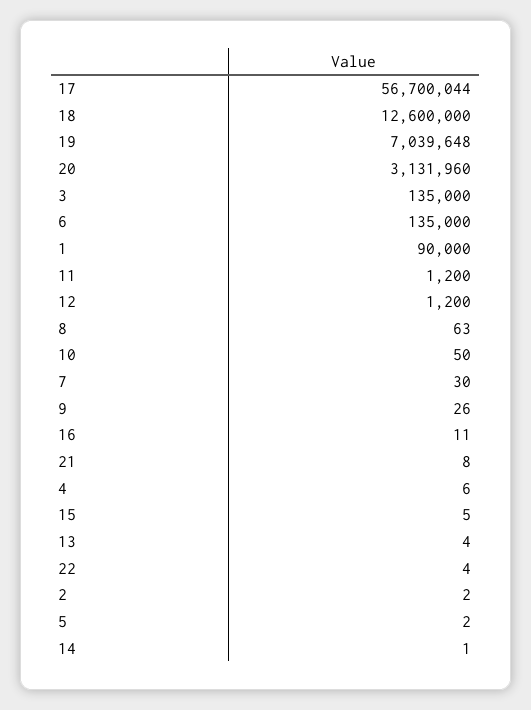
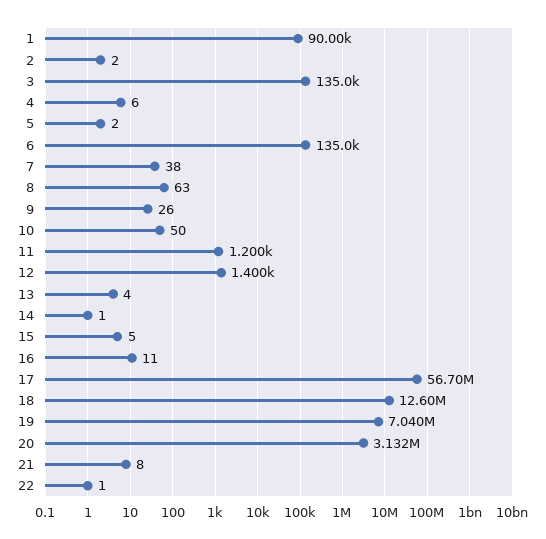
  {
    "17": 56700044,
    "18": 12600000,
    "19": 7039648,
    "20": 3131960,
    "3": 135000,
    "6": 135000,
    "1": 90000,
    "11": 1200,
-   "12": 1200,
+   "12": 1400,
    "8": 63,
    "10": 50,
-   "7": 30,
+   "7": 38,
    "9": 26,
    "16": 11,
    "21": 8,
    "4": 6,
    "15": 5,
    "13": 4,
-   "22": 4,
+   "22": 1,
    "2": 2,
    "5": 2,
    "14": 1
  }

